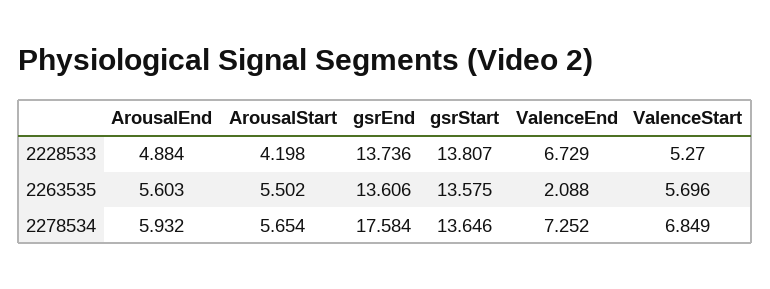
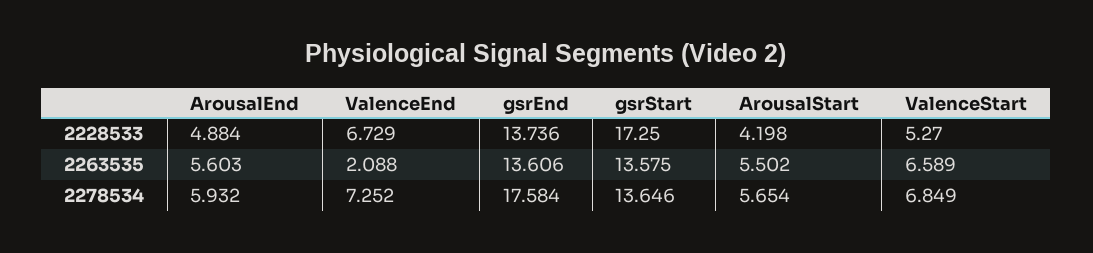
  {
    "ArousalEnd": {
      "2228533": 4.884,
      "2263535": 5.603,
      "2278534": 5.932
    },
    "ArousalStart": {
      "2228533": 4.198,
      "2263535": 5.502,
      "2278534": 5.654
    },
    "gsrEnd": {
      "2228533": 13.736,
      "2263535": 13.606,
      "2278534": 17.584
    },
    "gsrStart": {
-     "2228533": 13.807,
+     "2228533": 17.25,
      "2263535": 13.575,
      "2278534": 13.646
    },
    "ValenceEnd": {
      "2228533": 6.729,
      "2263535": 2.088,
      "2278534": 7.252
    },
    "ValenceStart": {
      "2228533": 5.27,
-     "2263535": 5.696,
+     "2263535": 6.589,
      "2278534": 6.849
    }
  }

